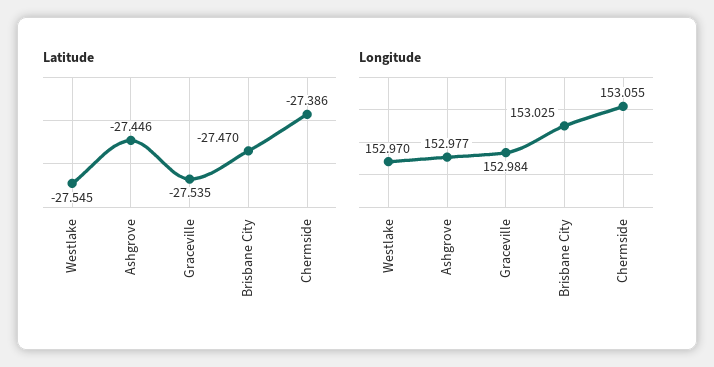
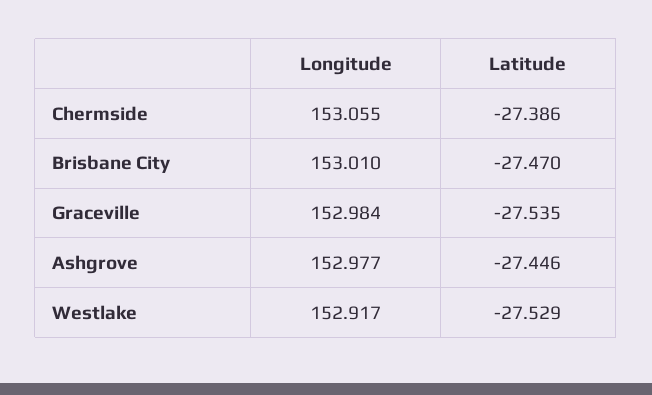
  {
    "Latitude": {
-     "Westlake": -27.545,
+     "Westlake": -27.529,
      "Ashgrove": -27.446,
      "Graceville": -27.535,
      "Brisbane City": -27.47,
      "Chermside": -27.386
    },
    "Longitude": {
-     "Westlake": 152.97,
+     "Westlake": 152.917,
      "Ashgrove": 152.977,
      "Graceville": 152.984,
-     "Brisbane City": 153.025,
+     "Brisbane City": 153.01,
      "Chermside": 153.055
    }
  }

